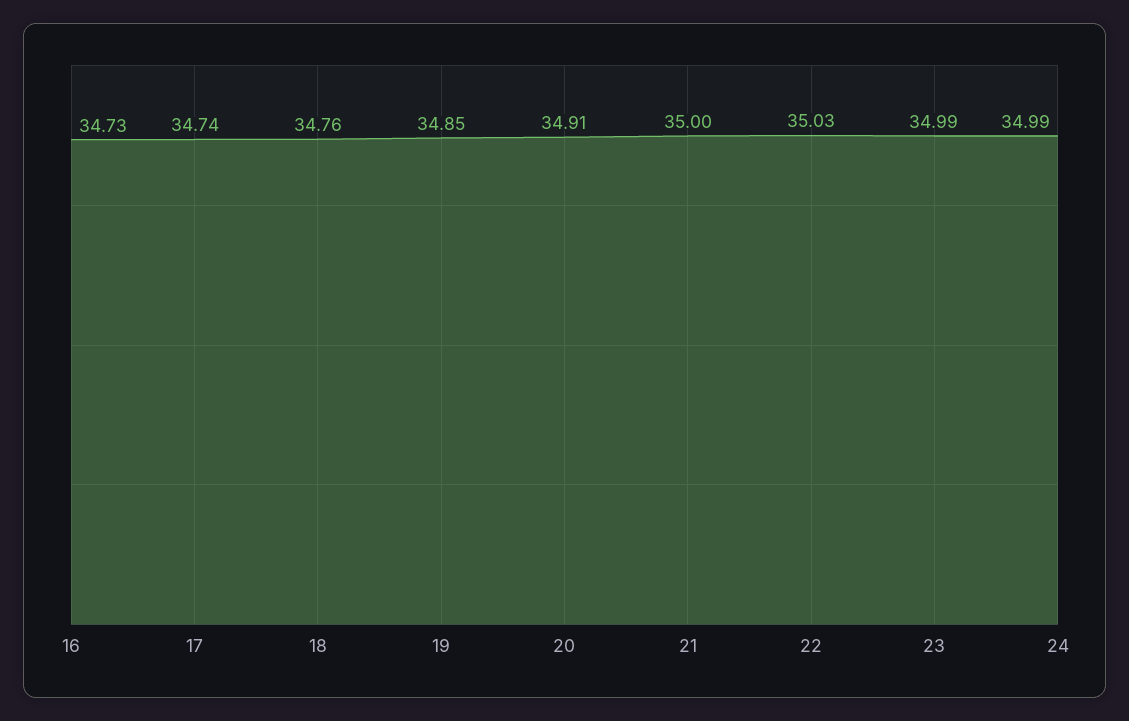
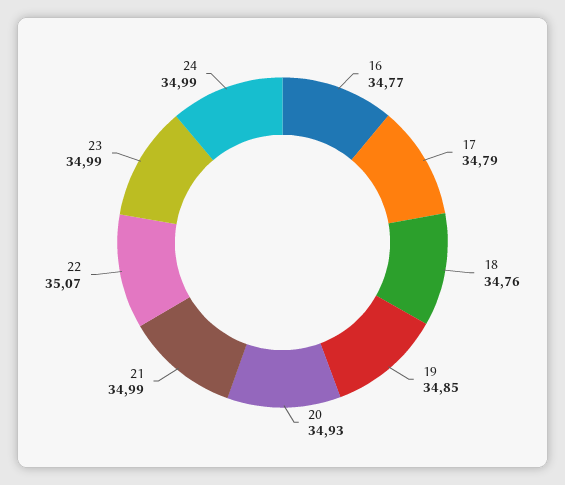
  {
-   "16": 34.73,
+   "16": 34.77,
-   "17": 34.74,
+   "17": 34.79,
    "18": 34.76,
    "19": 34.85,
-   "20": 34.91,
+   "20": 34.93,
-   "21": 35,
+   "21": 34.99,
-   "22": 35.03,
+   "22": 35.07,
    "23": 34.99,
    "24": 34.99
  }

